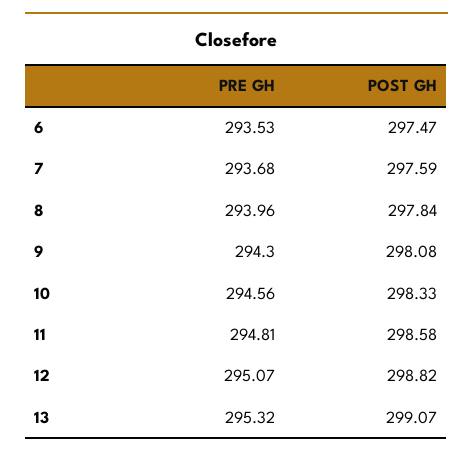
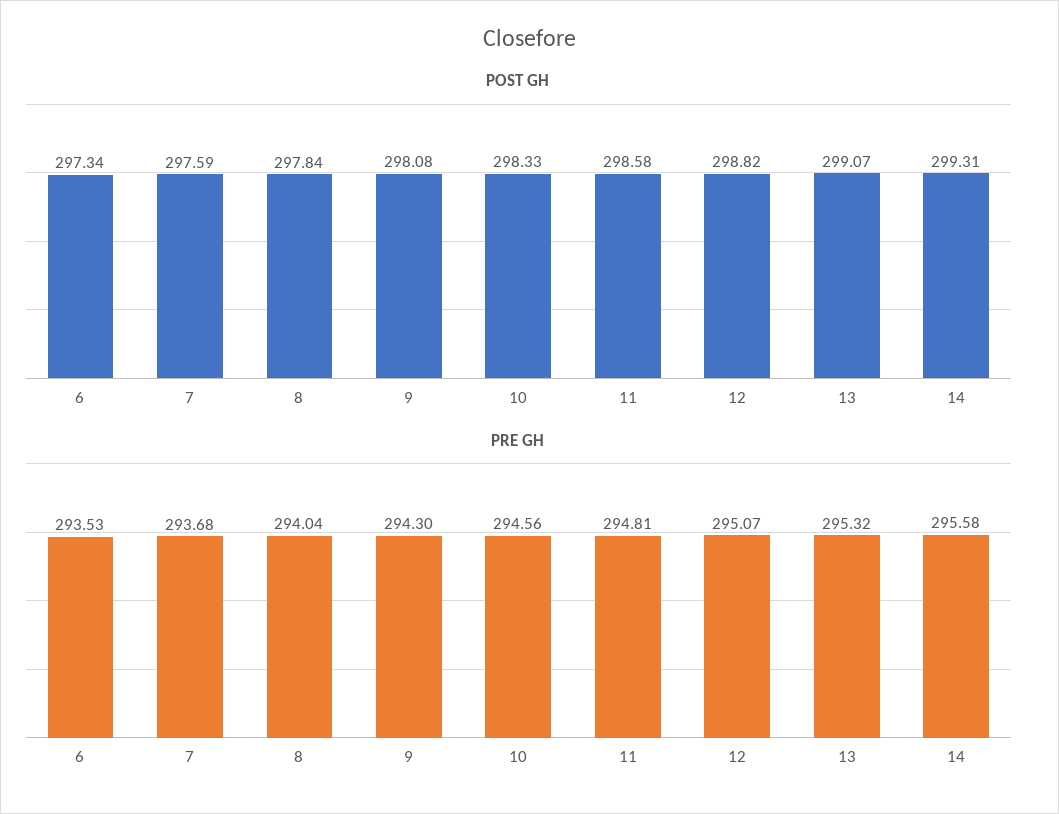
  {
    "PRE GH": {
      "6": 293.53,
      "7": 293.68,
-     "8": 293.96,
+     "8": 294.04,
      "9": 294.3,
      "10": 294.56,
      "11": 294.81,
      "12": 295.07,
-     "13": 295.32
+     "13": 295.32,
+     "14": 295.58
    },
    "POST GH": {
-     "6": 297.47,
+     "6": 297.34,
      "7": 297.59,
      "8": 297.84,
      "9": 298.08,
      "10": 298.33,
      "11": 298.58,
      "12": 298.82,
-     "13": 299.07
+     "13": 299.07,
+     "14": 299.31
    }
  }

